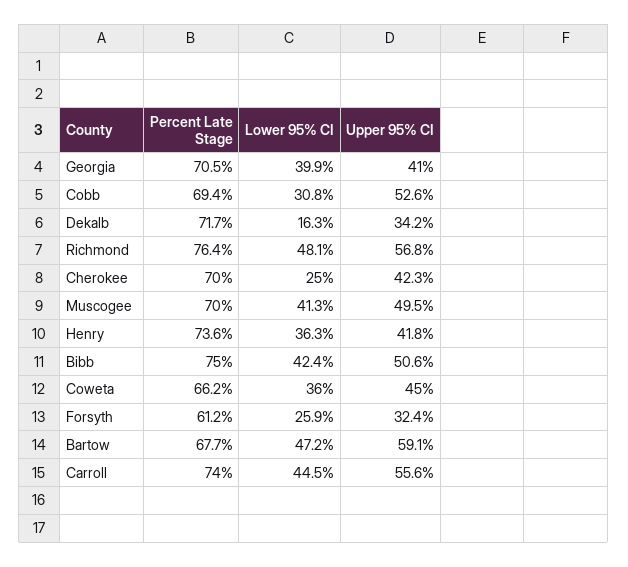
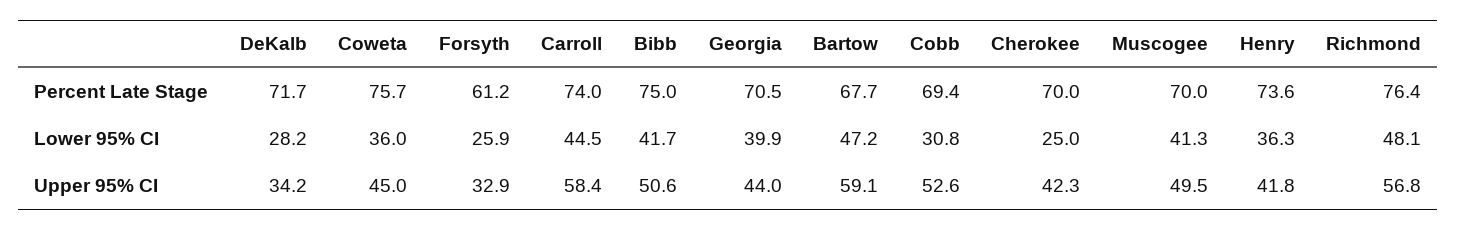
  {
    "Percent Late Stage": {
      "Georgia": 70.5,
      "Cobb": 69.4,
      "Dekalb": 71.7,
      "Richmond": 76.4,
      "Cherokee": 70,
      "Muscogee": 70,
      "Henry": 73.6,
      "Bibb": 75,
-     "Coweta": 66.2,
+     "Coweta": 75.7,
      "Forsyth": 61.2,
      "Bartow": 67.7,
      "Carroll": 74
    },
    "Lower 95% CI": {
      "Georgia": 39.9,
      "Cobb": 30.8,
-     "Dekalb": 16.3,
+     "Dekalb": 28.2,
      "Richmond": 48.1,
      "Cherokee": 25,
      "Muscogee": 41.3,
      "Henry": 36.3,
-     "Bibb": 42.4,
+     "Bibb": 41.7,
      "Coweta": 36,
      "Forsyth": 25.9,
      "Bartow": 47.2,
      "Carroll": 44.5
    },
    "Upper 95% CI": {
-     "Georgia": 41,
+     "Georgia": 44,
      "Cobb": 52.6,
      "Dekalb": 34.2,
      "Richmond": 56.8,
      "Cherokee": 42.3,
      "Muscogee": 49.5,
      "Henry": 41.8,
      "Bibb": 50.6,
      "Coweta": 45,
-     "Forsyth": 32.4,
+     "Forsyth": 32.9,
      "Bartow": 59.1,
-     "Carroll": 55.6
+     "Carroll": 58.4
    }
  }

